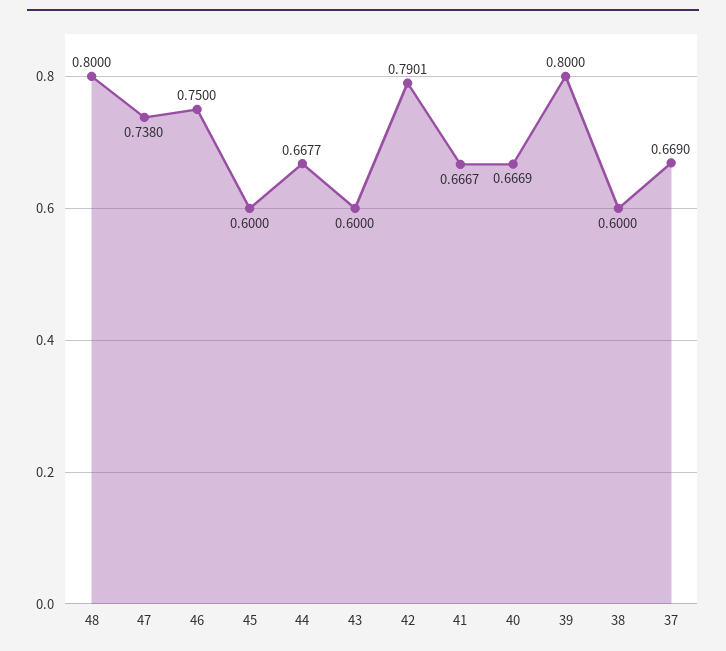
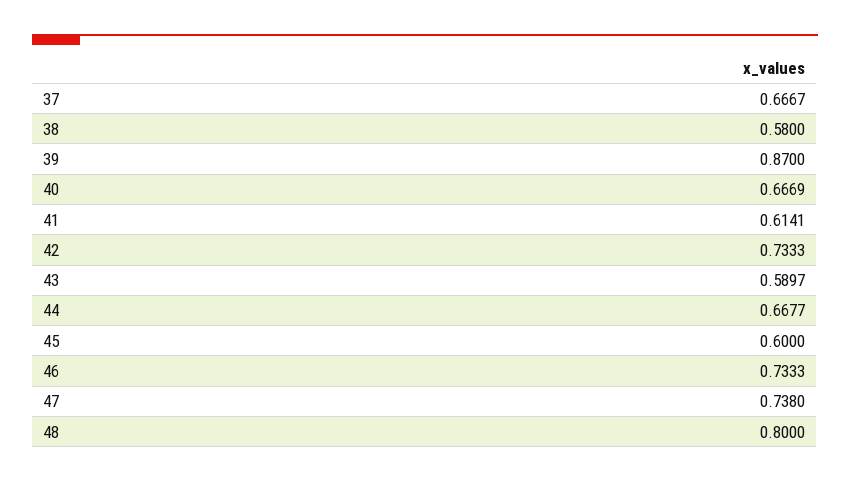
  {
    "48": 0.8,
    "47": 0.738,
-   "46": 0.75,
+   "46": 0.7333,
    "45": 0.6,
    "44": 0.6677,
-   "43": 0.6,
+   "43": 0.5897,
-   "42": 0.7901,
+   "42": 0.7333,
-   "41": 0.6667,
+   "41": 0.6141,
    "40": 0.6669,
-   "39": 0.8,
+   "39": 0.87,
-   "38": 0.6,
+   "38": 0.58,
-   "37": 0.669
+   "37": 0.6667
  }

